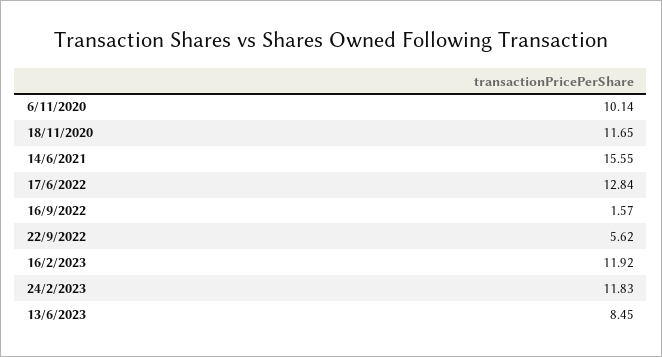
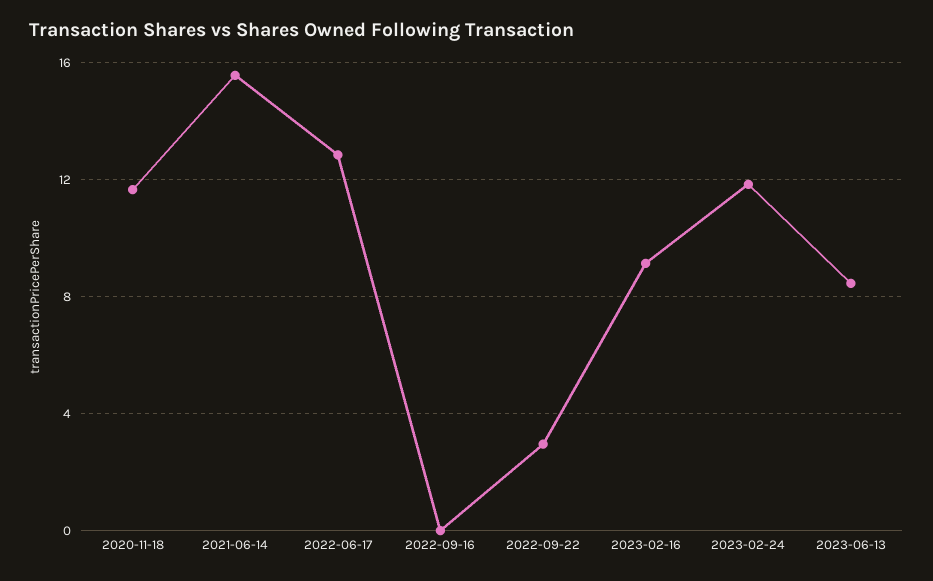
  {
-   "6/11/2020": 10.14,
    "18/11/2020": 11.65,
    "14/6/2021": 15.55,
    "17/6/2022": 12.84,
-   "16/9/2022": 1.57,
+   "16/9/2022": 0,
-   "22/9/2022": 5.62,
+   "22/9/2022": 3,
-   "16/2/2023": 11.92,
+   "16/2/2023": 9,
    "24/2/2023": 11.83,
    "13/6/2023": 8.45
  }

